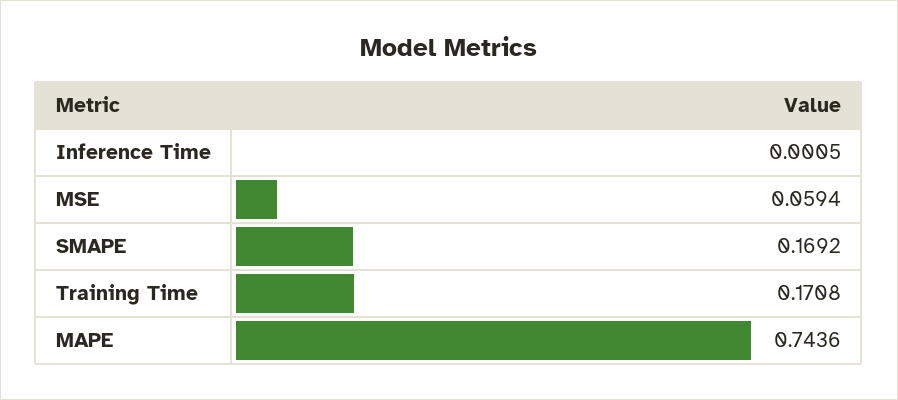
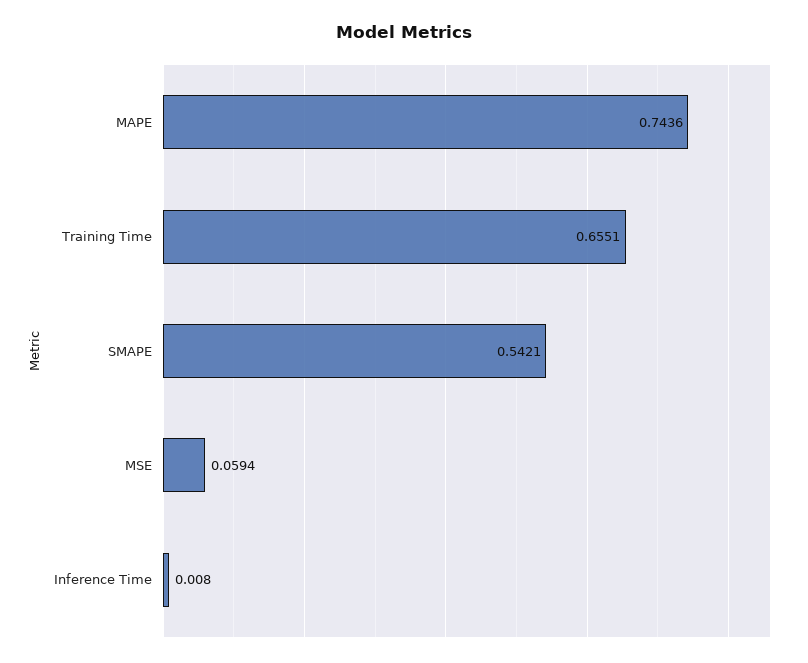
  {
-   "Inference Time": 0.0005,
+   "Inference Time": 0.008,
    "MSE": 0.0594,
-   "SMAPE": 0.1692,
+   "SMAPE": 0.5421,
-   "Training Time": 0.1708,
+   "Training Time": 0.6551,
    "MAPE": 0.7436
  }

